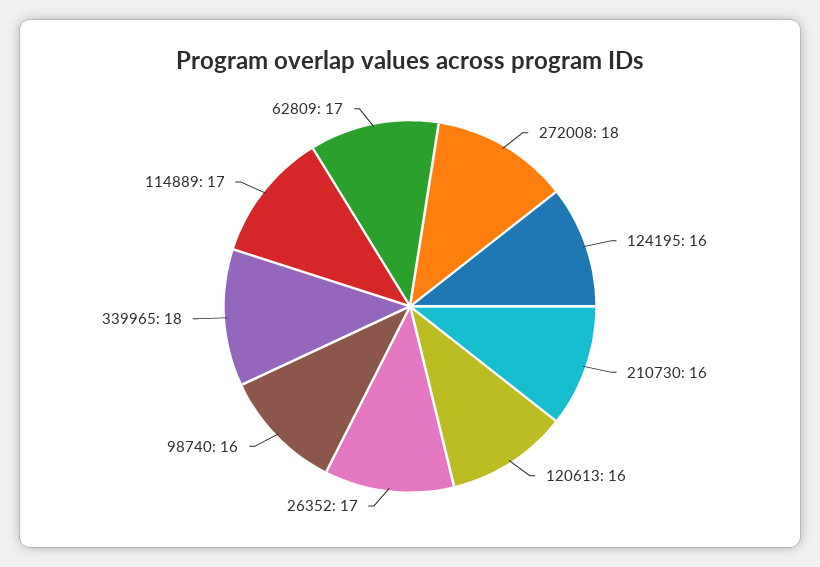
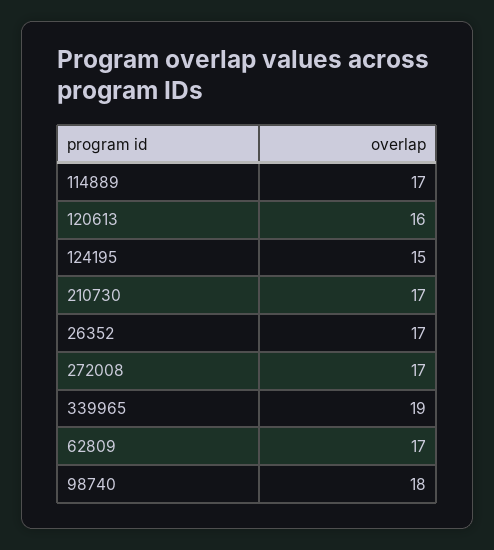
  {
-   "272008": 18,
+   "272008": 17,
-   "124195": 16,
+   "124195": 15,
-   "210730": 16,
+   "210730": 17,
    "120613": 16,
    "26352": 17,
-   "98740": 16,
+   "98740": 18,
-   "339965": 18,
+   "339965": 19,
    "114889": 17,
    "62809": 17
  }

